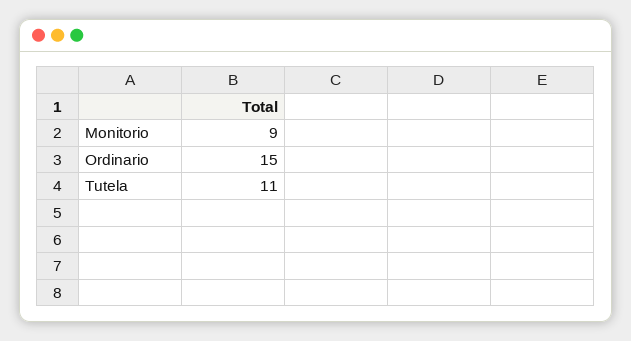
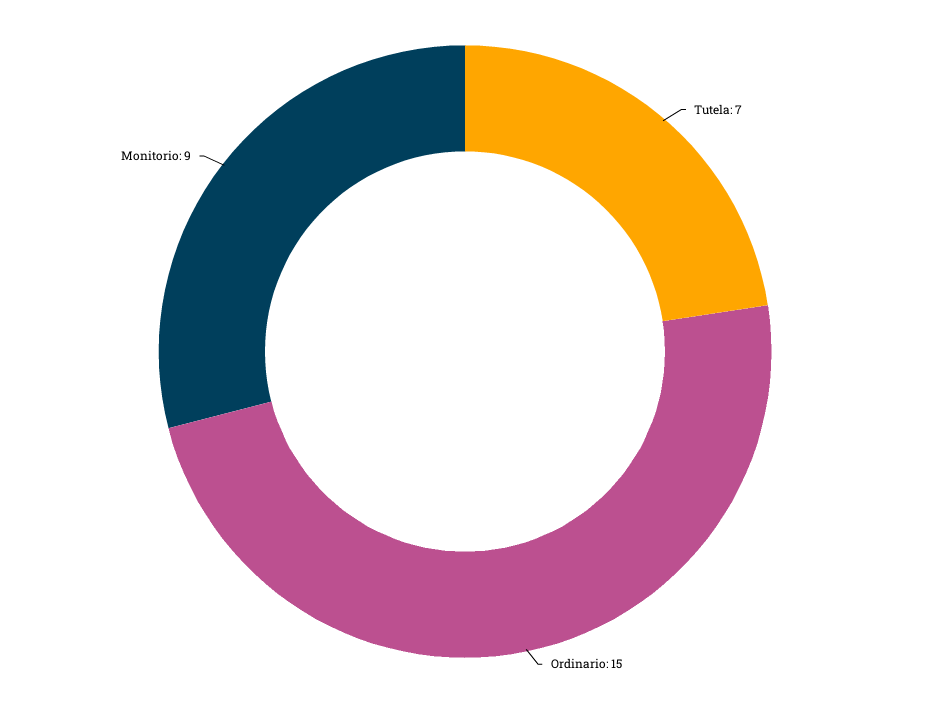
  {
    "Monitorio": 9,
    "Ordinario": 15,
-   "Tutela": 11
+   "Tutela": 7
  }

